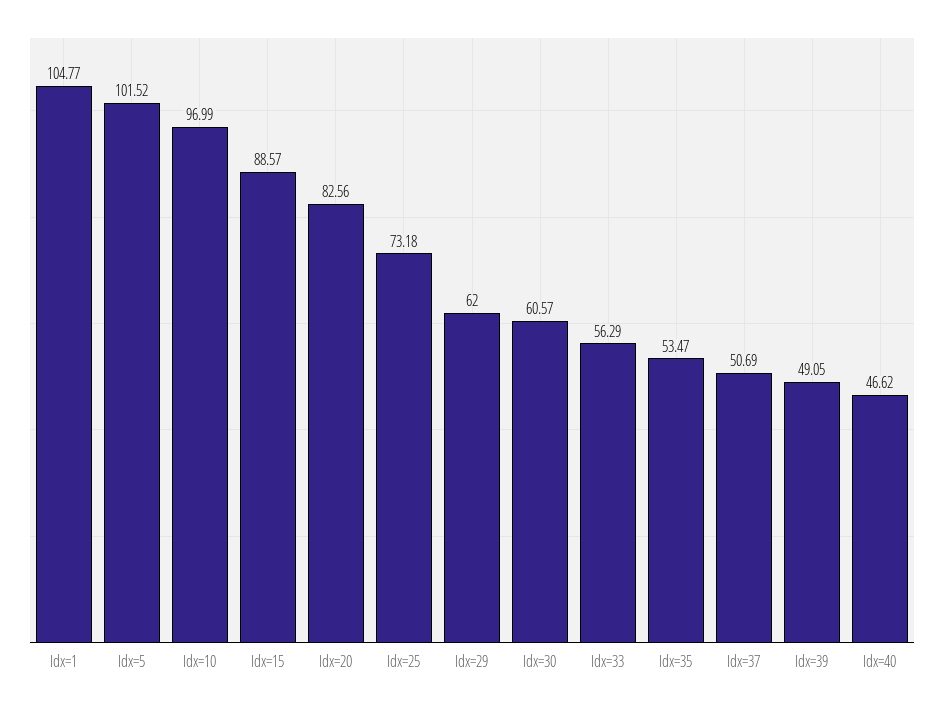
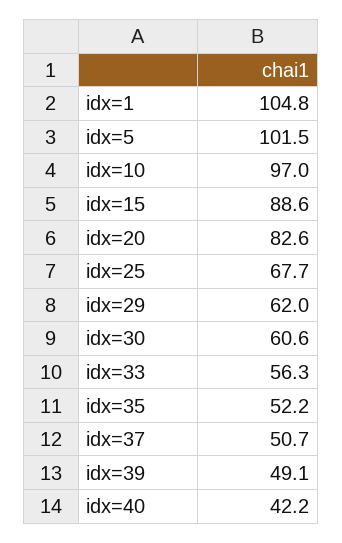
  {
    "Idx=1": 104.77,
    "Idx=5": 101.52,
    "Idx=10": 96.99,
    "Idx=15": 88.57,
    "Idx=20": 82.56,
-   "Idx=25": 73.18,
+   "Idx=25": 67.7,
    "Idx=29": 62,
    "Idx=30": 60.57,
    "Idx=33": 56.29,
-   "Idx=35": 53.47,
+   "Idx=35": 52.2,
    "Idx=37": 50.69,
    "Idx=39": 49.05,
-   "Idx=40": 46.62
+   "Idx=40": 42.2
  }

